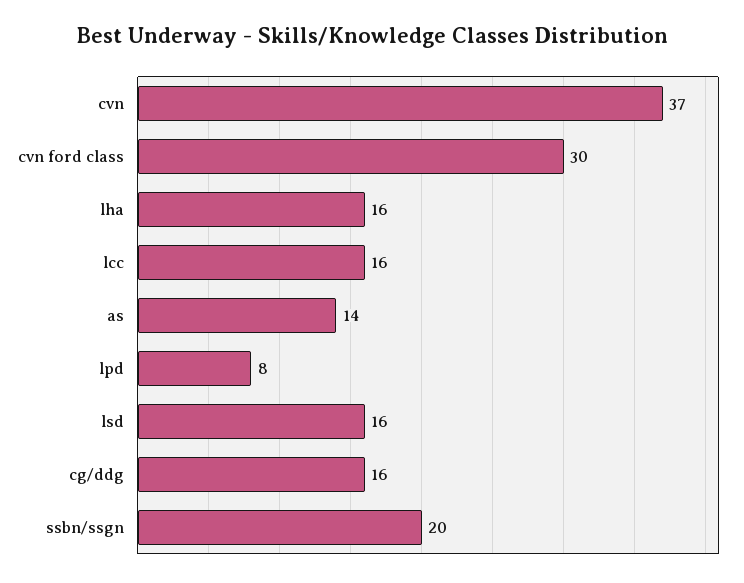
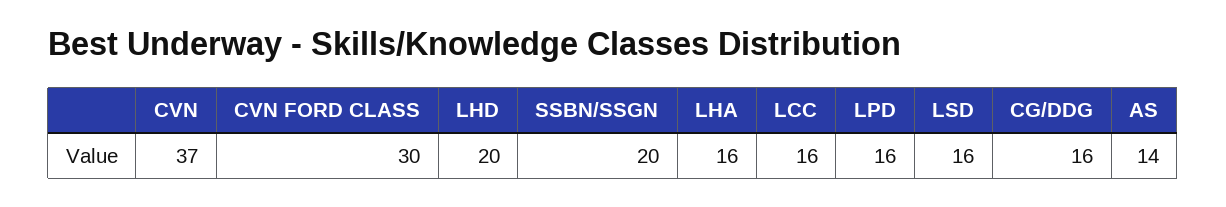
  {
    "cvn": 37,
    "cvn ford class": 30,
    "lha": 16,
    "lcc": 16,
    "as": 14,
-   "lpd": 8,
+   "lpd": 16,
    "lsd": 16,
    "cg/ddg": 16,
-   "ssbn/ssgn": 20
+   "ssbn/ssgn": 20,
+   "LHD": 20
  }

